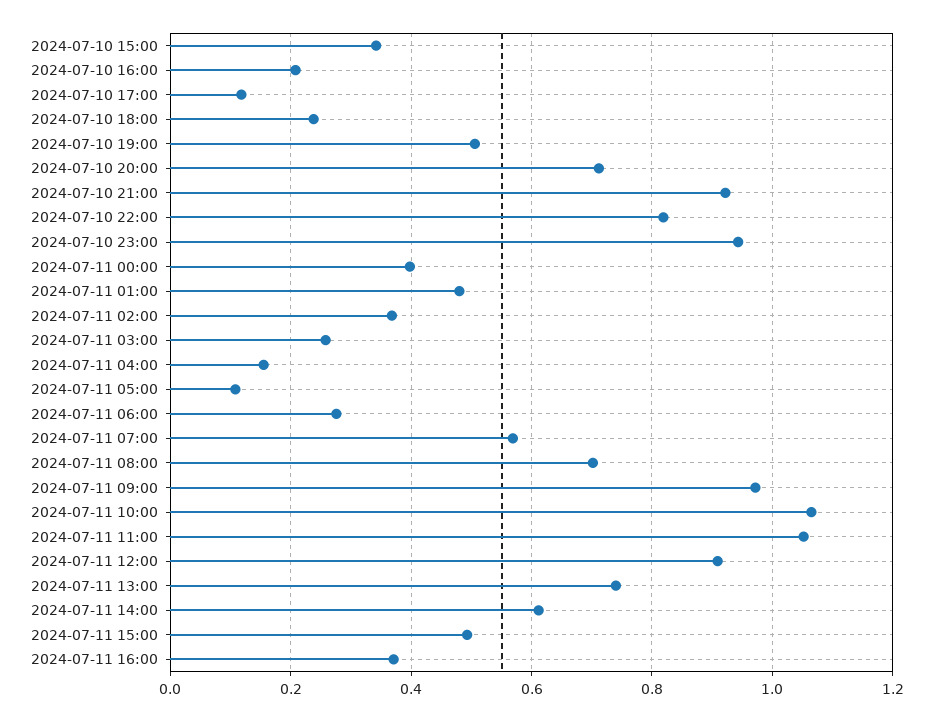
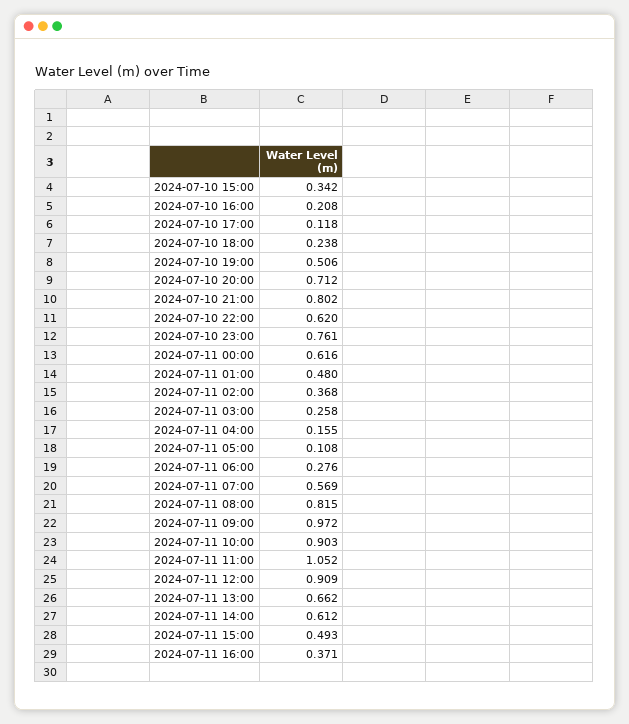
  {
    "2024-07-10 15:00": 0.342,
    "2024-07-10 16:00": 0.208,
    "2024-07-10 17:00": 0.118,
    "2024-07-10 18:00": 0.238,
    "2024-07-10 19:00": 0.506,
    "2024-07-10 20:00": 0.712,
-   "2024-07-10 21:00": 0.92,
+   "2024-07-10 21:00": 0.802,
-   "2024-07-10 22:00": 0.82,
+   "2024-07-10 22:00": 0.62,
-   "2024-07-10 23:00": 0.94,
+   "2024-07-10 23:00": 0.761,
-   "2024-07-11 00:00": 0.4,
+   "2024-07-11 00:00": 0.616,
    "2024-07-11 01:00": 0.48,
    "2024-07-11 02:00": 0.368,
    "2024-07-11 03:00": 0.258,
    "2024-07-11 04:00": 0.155,
    "2024-07-11 05:00": 0.108,
    "2024-07-11 06:00": 0.276,
    "2024-07-11 07:00": 0.569,
-   "2024-07-11 08:00": 0.7,
+   "2024-07-11 08:00": 0.815,
    "2024-07-11 09:00": 0.972,
-   "2024-07-11 10:00": 1.06,
+   "2024-07-11 10:00": 0.903,
    "2024-07-11 11:00": 1.052,
    "2024-07-11 12:00": 0.909,
-   "2024-07-11 13:00": 0.74,
+   "2024-07-11 13:00": 0.662,
    "2024-07-11 14:00": 0.612,
    "2024-07-11 15:00": 0.493,
    "2024-07-11 16:00": 0.371
  }

